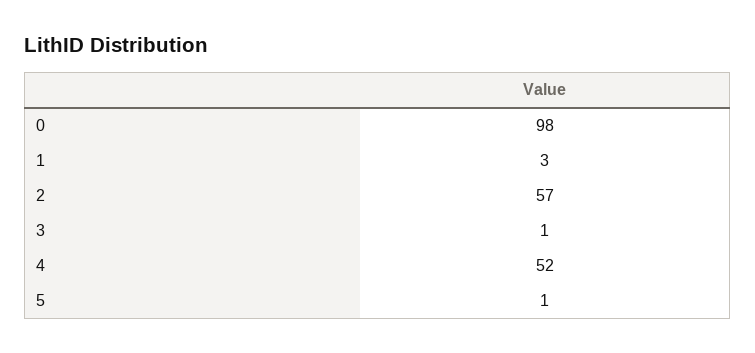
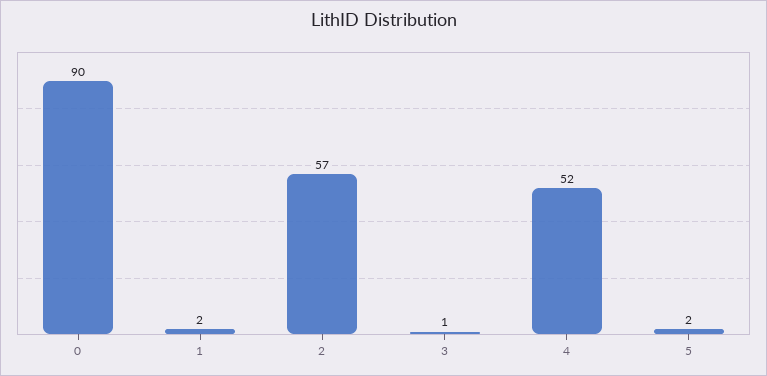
  {
-   "0": 98,
+   "0": 90,
-   "1": 3,
+   "1": 2,
    "2": 57,
    "3": 1,
    "4": 52,
-   "5": 1
+   "5": 2
  }

